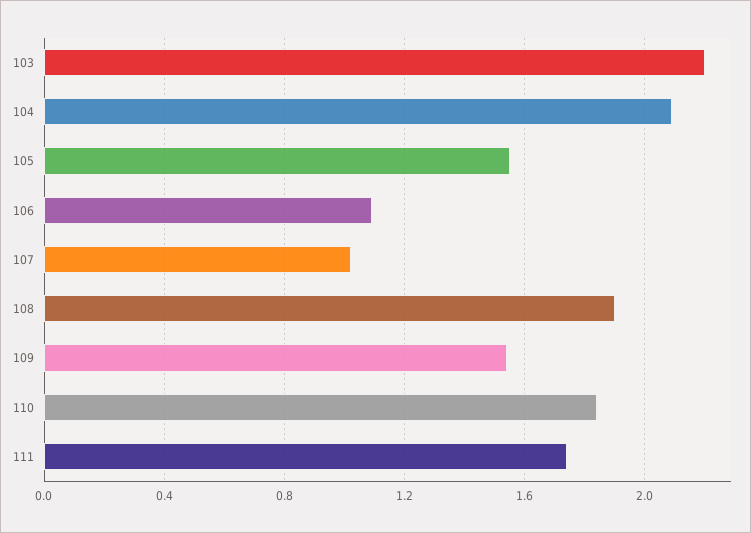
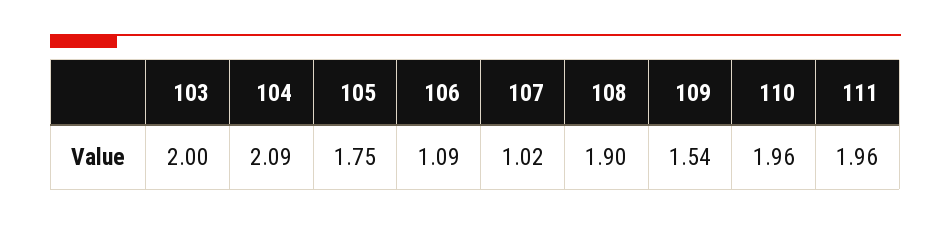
  {
-   "103": 2.2,
+   "103": 2,
    "104": 2.09,
-   "105": 1.55,
+   "105": 1.75,
    "106": 1.09,
    "107": 1.02,
    "108": 1.9,
    "109": 1.54,
-   "110": 1.85,
+   "110": 1.96,
-   "111": 1.75
+   "111": 1.96
  }

